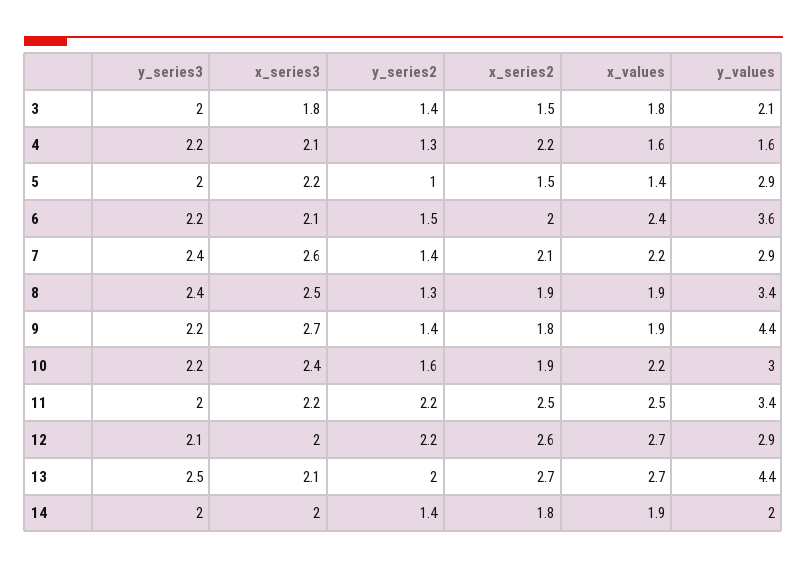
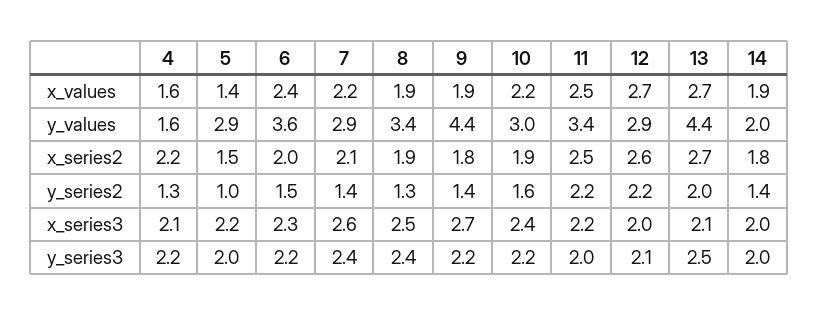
  {
    "y_series3": {
-     "3": 2,
      "4": 2.2,
      "5": 2,
      "6": 2.2,
      "7": 2.4,
      "8": 2.4,
      "9": 2.2,
      "10": 2.2,
      "11": 2,
      "12": 2.1,
      "13": 2.5,
      "14": 2
    },
    "x_series3": {
-     "3": 1.8,
      "4": 2.1,
      "5": 2.2,
-     "6": 2.1,
+     "6": 2.3,
      "7": 2.6,
      "8": 2.5,
      "9": 2.7,
      "10": 2.4,
      "11": 2.2,
      "12": 2,
      "13": 2.1,
      "14": 2
    },
    "y_series2": {
-     "3": 1.4,
      "4": 1.3,
      "5": 1,
      "6": 1.5,
      "7": 1.4,
      "8": 1.3,
      "9": 1.4,
      "10": 1.6,
      "11": 2.2,
      "12": 2.2,
      "13": 2,
      "14": 1.4
    },
    "x_series2": {
-     "3": 1.5,
      "4": 2.2,
      "5": 1.5,
      "6": 2,
      "7": 2.1,
      "8": 1.9,
      "9": 1.8,
      "10": 1.9,
      "11": 2.5,
      "12": 2.6,
      "13": 2.7,
      "14": 1.8
    },
    "x_values": {
-     "3": 1.8,
      "4": 1.6,
      "5": 1.4,
      "6": 2.4,
      "7": 2.2,
      "8": 1.9,
      "9": 1.9,
      "10": 2.2,
      "11": 2.5,
      "12": 2.7,
      "13": 2.7,
      "14": 1.9
    },
    "y_values": {
-     "3": 2.1,
      "4": 1.6,
      "5": 2.9,
      "6": 3.6,
      "7": 2.9,
      "8": 3.4,
      "9": 4.4,
      "10": 3,
      "11": 3.4,
      "12": 2.9,
      "13": 4.4,
      "14": 2
    }
  }

